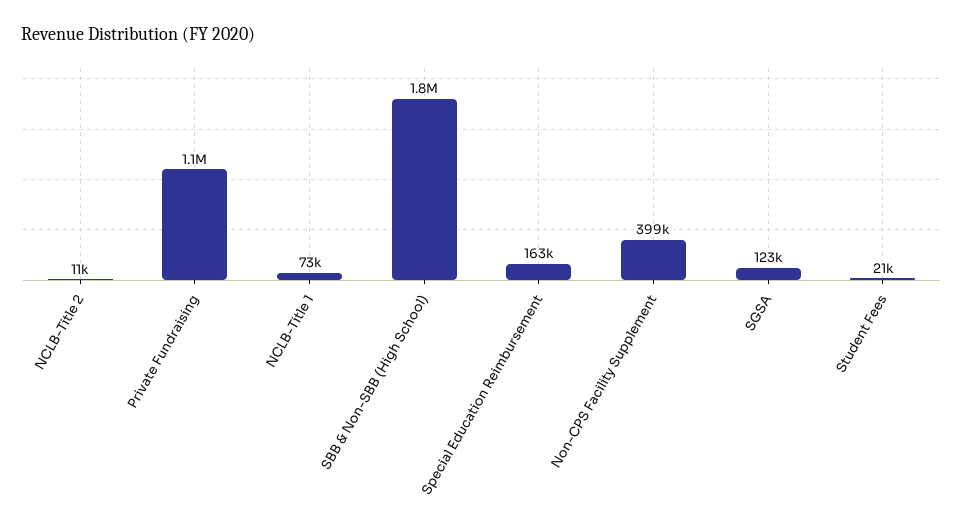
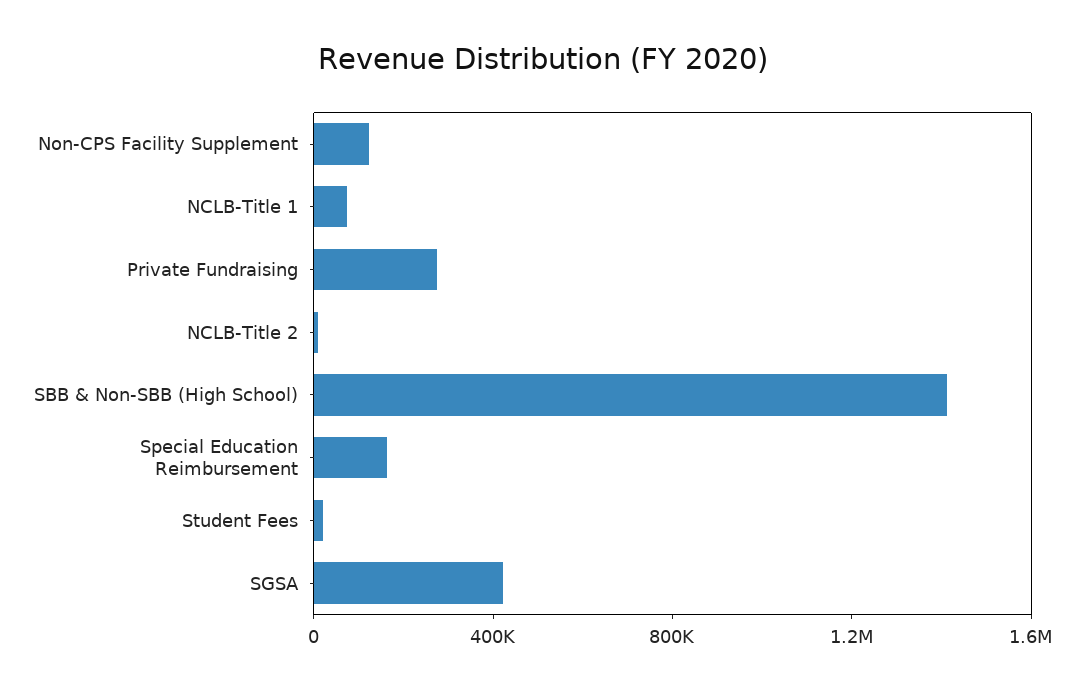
  {
    "NCLB-Title 2": 11000,
-   "Private Fundraising": 1100000,
+   "Private Fundraising": 300000,
    "NCLB-Title 1": 73000,
-   "SBB & Non-SBB (High School)": 1800000,
+   "SBB & Non-SBB (High School)": 1400000,
    "Special Education Reimbursement": 163000,
-   "Non-CPS Facility Supplement": 399000,
+   "Non-CPS Facility Supplement": 100000,
-   "SGSA": 123000,
+   "SGSA": 400000,
    "Student Fees": 21000
  }

